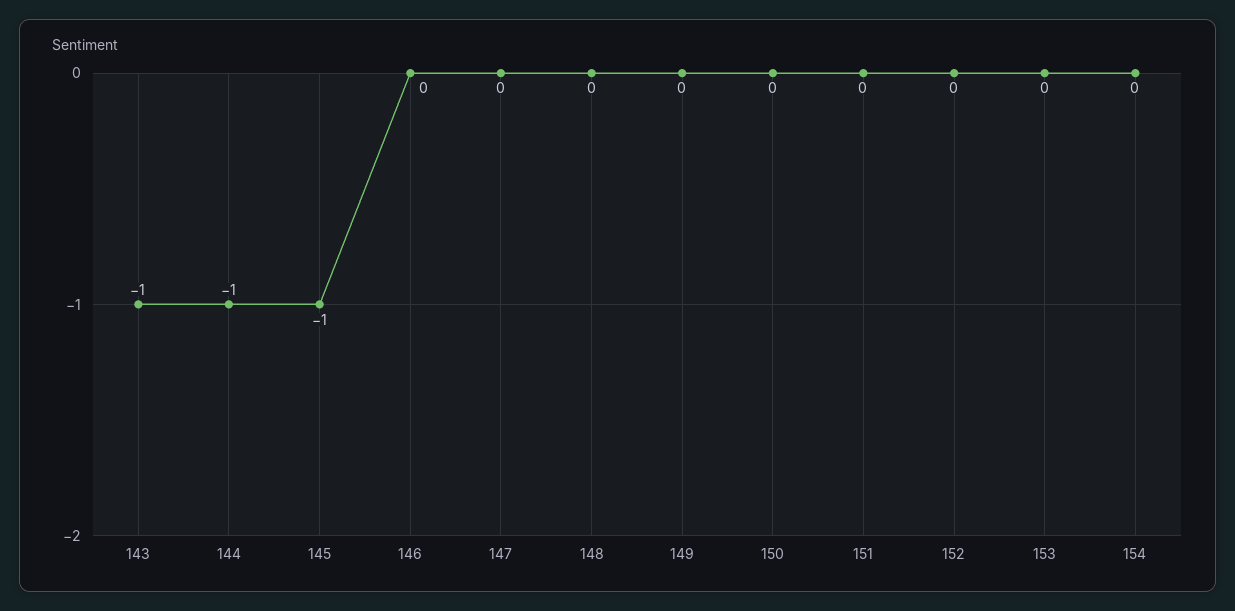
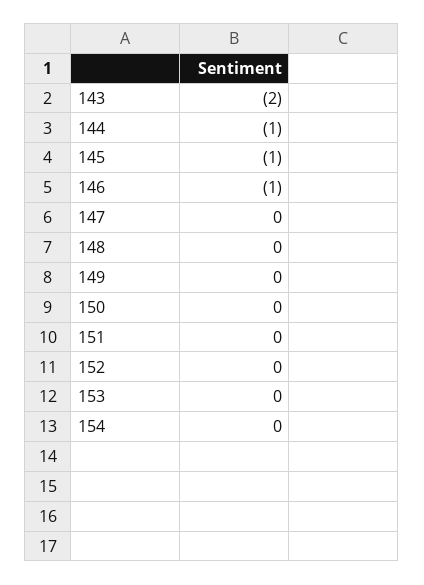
  {
-   "143": -1,
+   "143": -2,
    "144": -1,
    "145": -1,
-   "146": 0,
+   "146": -1,
    "147": 0,
    "148": 0,
    "149": 0,
    "150": 0,
    "151": 0,
    "152": 0,
    "153": 0,
    "154": 0
  }

